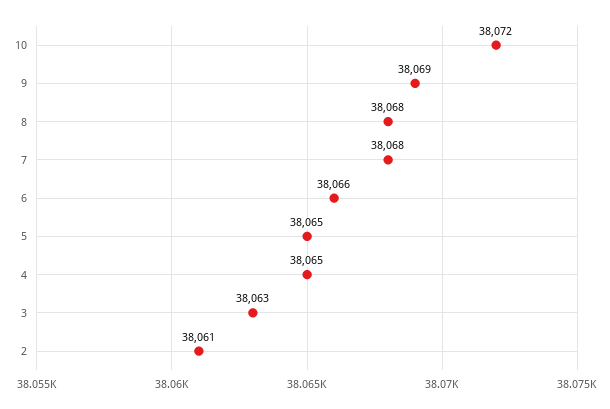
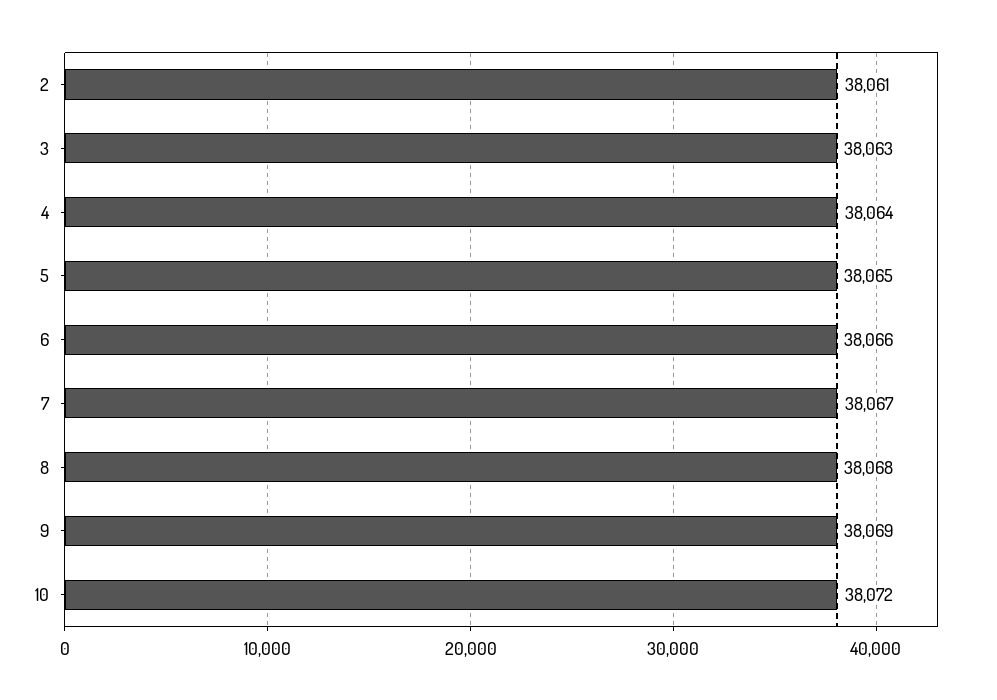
  {
    "10": 38072,
    "9": 38069,
    "8": 38068,
-   "7": 38068,
+   "7": 38067,
    "6": 38066,
    "5": 38065,
-   "4": 38065,
+   "4": 38064,
    "3": 38063,
    "2": 38061
  }

